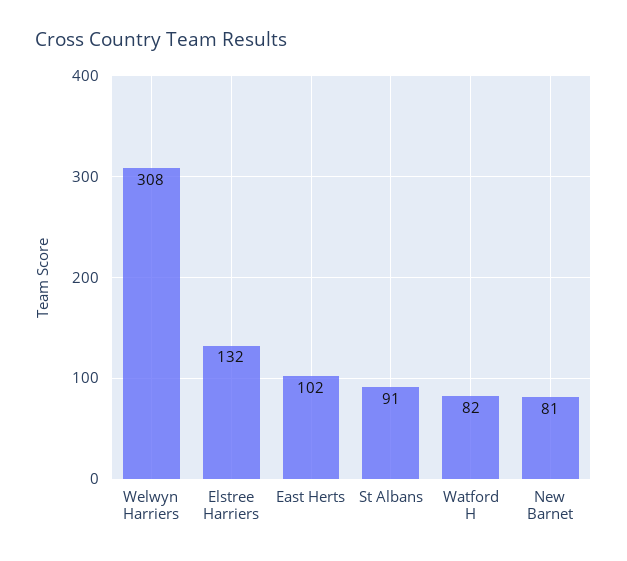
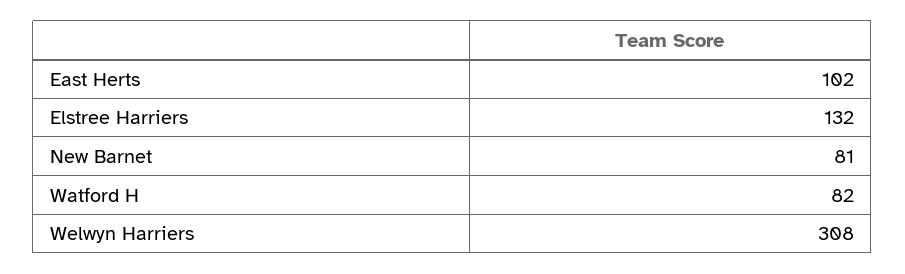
  {
    "Welwyn Harriers": 308,
    "Elstree Harriers": 132,
    "East Herts": 102,
-   "St Albans": 91,
    "Watford H": 82,
    "New Barnet": 81
  }

